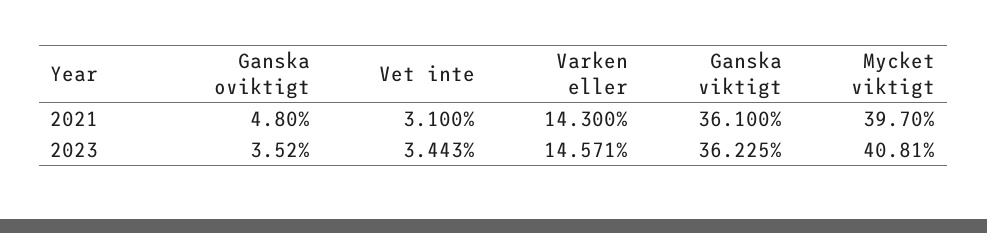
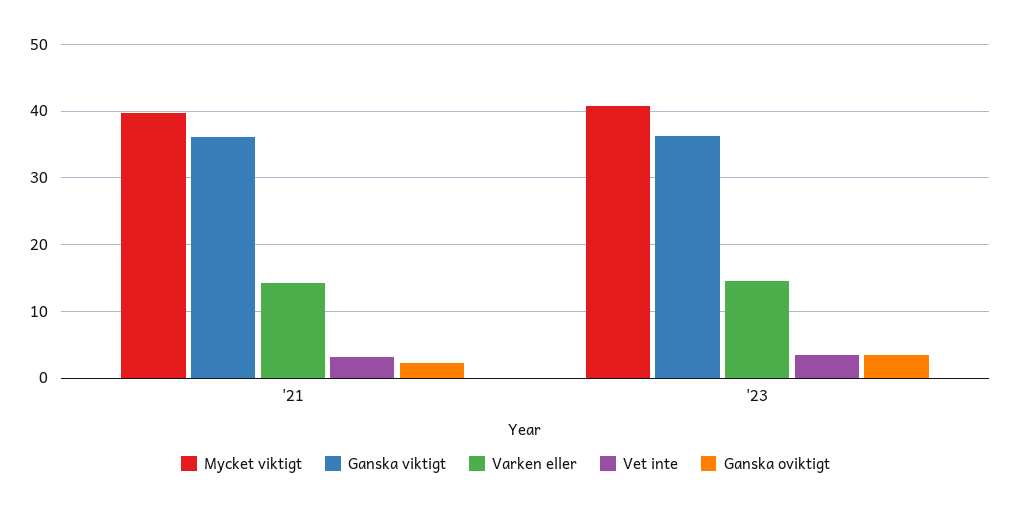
  {
    "Ganska oviktigt": {
-     "2021": 4.8,
+     "2021": 2,
      "2023": 3.52
    },
    "Vet inte": {
      "2021": 3.1,
      "2023": 3.443
    },
    "Varken eller": {
      "2021": 14.3,
      "2023": 14.571
    },
    "Ganska viktigt": {
      "2021": 36.1,
      "2023": 36.225
    },
    "Mycket viktigt": {
      "2021": 39.7,
      "2023": 40.81
    }
  }

